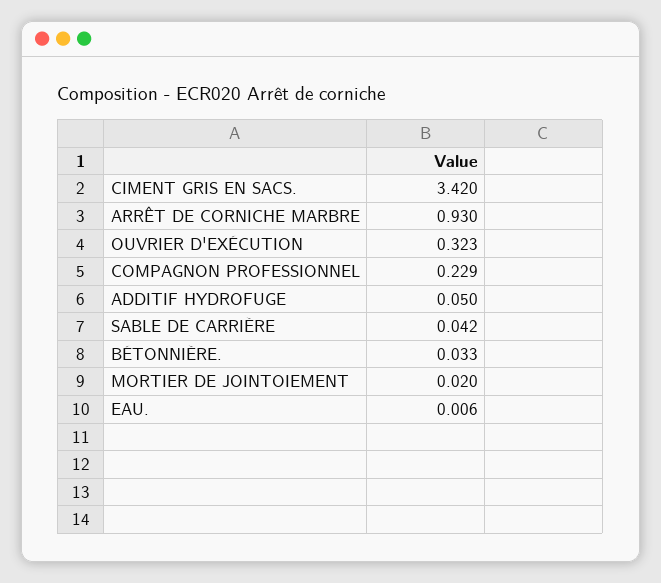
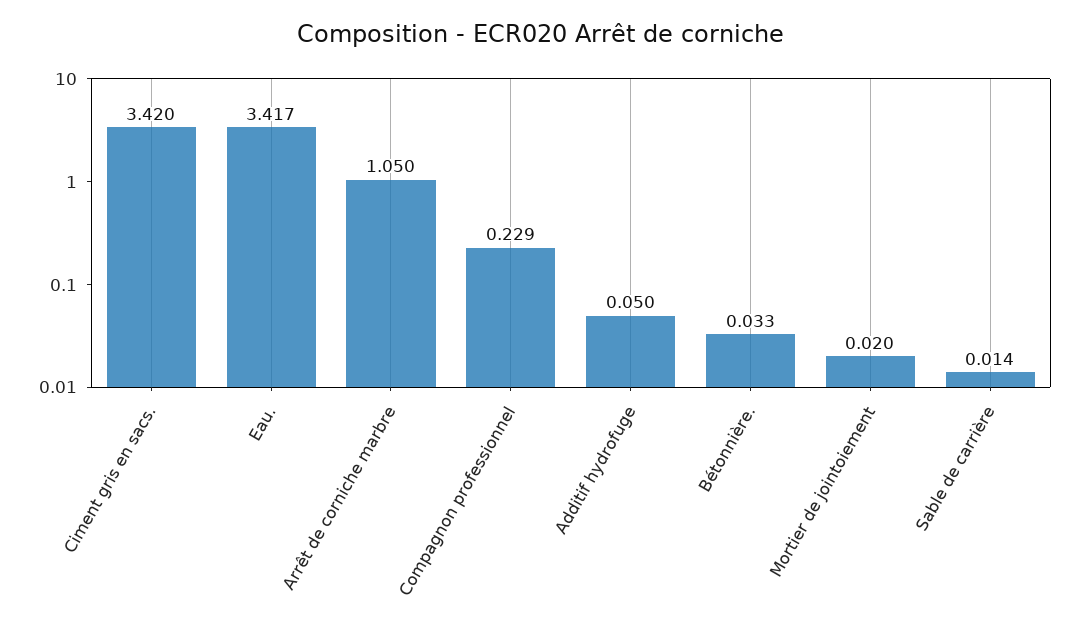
  {
    "CIMENT GRIS EN SACS.": 3.42,
-   "ARRÊT DE CORNICHE MARBRE": 0.93,
+   "ARRÊT DE CORNICHE MARBRE": 1.05,
-   "OUVRIER D'EXÉCUTION": 0.323,
    "COMPAGNON PROFESSIONNEL": 0.229,
    "ADDITIF HYDROFUGE": 0.05,
-   "SABLE DE CARRIÈRE": 0.042,
+   "SABLE DE CARRIÈRE": 0.014,
    "BÉTONNIÈRE.": 0.033,
    "MORTIER DE JOINTOIEMENT": 0.02,
-   "EAU.": 0.006
+   "EAU.": 3.417
  }

